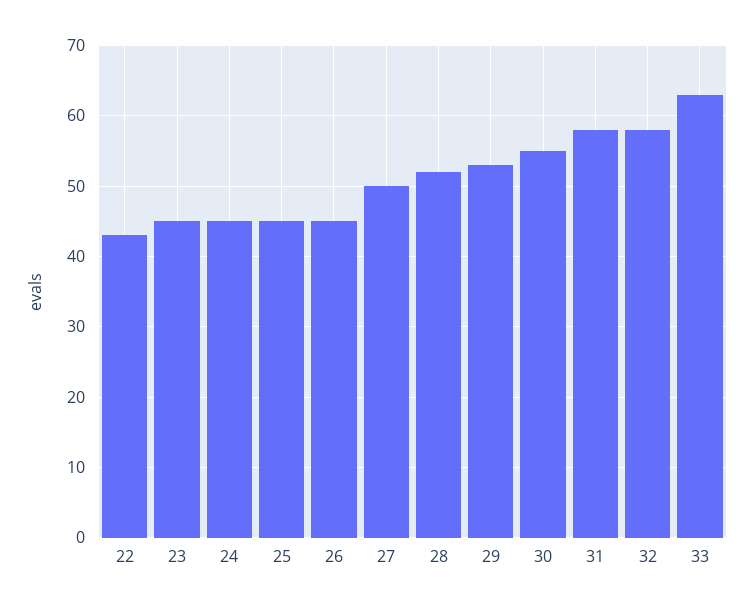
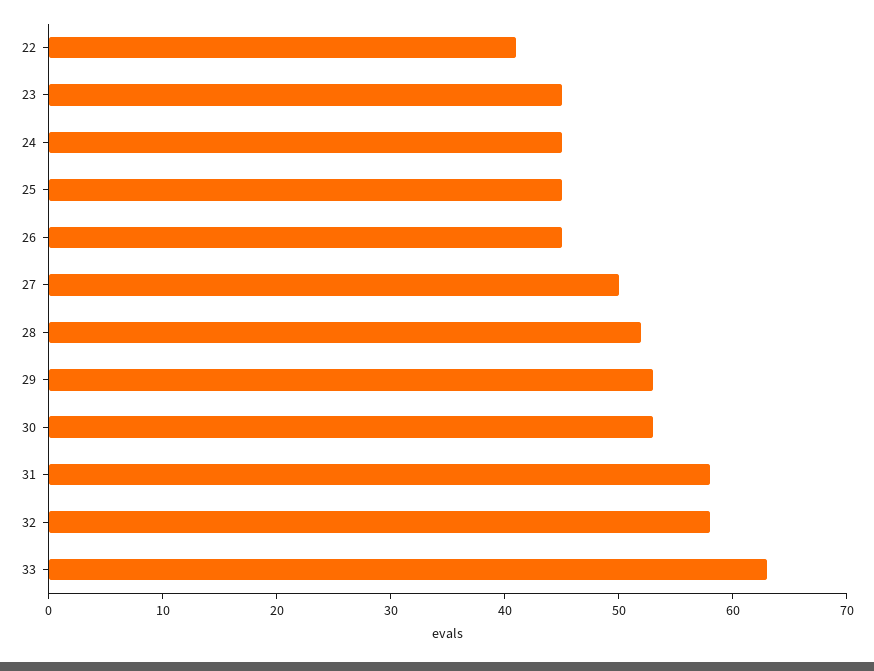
  {
-   "22": 43,
+   "22": 41,
    "23": 45,
    "24": 45,
    "25": 45,
    "26": 45,
    "27": 50,
    "28": 52,
    "29": 53,
-   "30": 55,
+   "30": 53,
    "31": 58,
    "32": 58,
    "33": 63
  }

